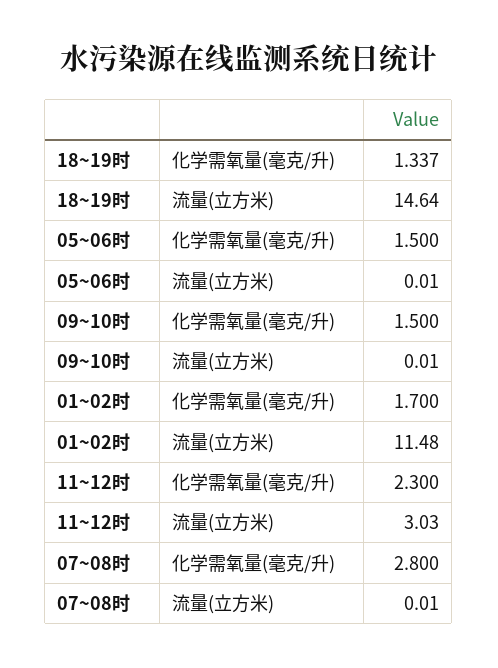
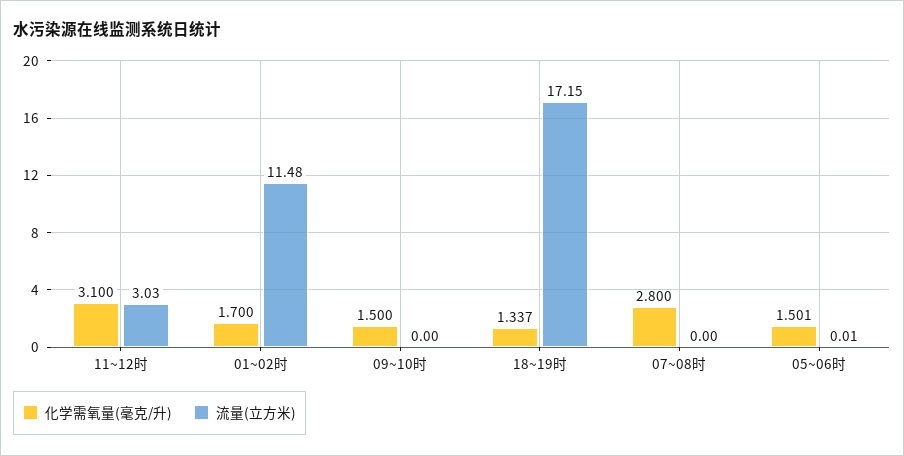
  {
    "化学需氧量(毫克/升)": {
      "18~19时": 1.337,
-     "05~06时": 1.5,
+     "05~06时": 1.501,
      "09~10时": 1.5,
      "01~02时": 1.7,
-     "11~12时": 2.3,
+     "11~12时": 3.1,
      "07~08时": 2.8
    },
    "流量(立方米)": {
-     "18~19时": 14.64,
+     "18~19时": 17.15,
      "05~06时": 0.01,
-     "09~10时": 0.01,
+     "09~10时": 0,
      "01~02时": 11.48,
      "11~12时": 3.03,
-     "07~08时": 0.01
+     "07~08时": 0
    }
  }

